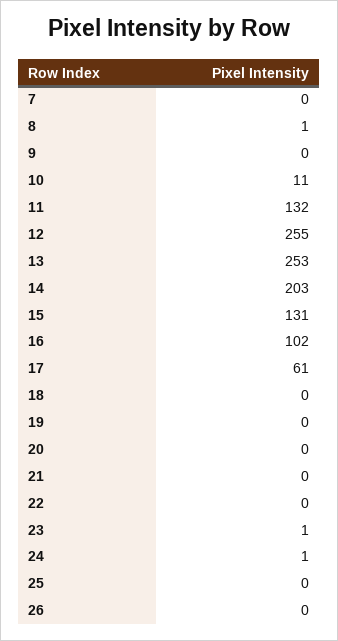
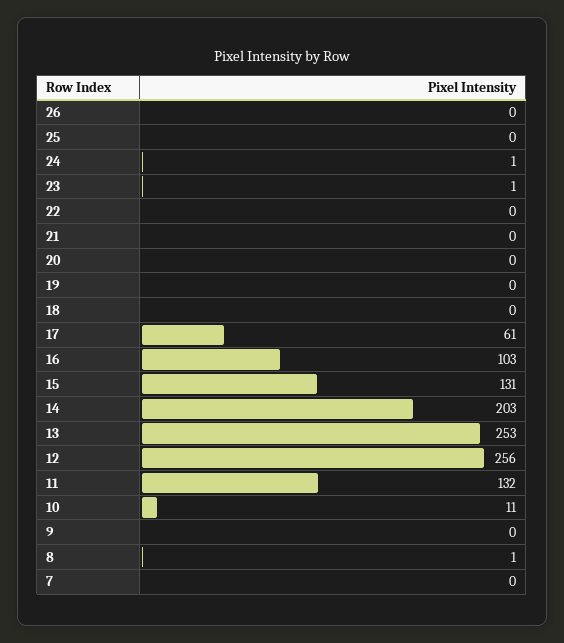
  {
    "7": 0,
    "8": 1,
    "9": 0,
    "10": 11,
    "11": 132,
-   "12": 255,
+   "12": 256,
    "13": 253,
    "14": 203,
    "15": 131,
-   "16": 102,
+   "16": 103,
    "17": 61,
    "18": 0,
    "19": 0,
    "20": 0,
    "21": 0,
    "22": 0,
    "23": 1,
    "24": 1,
    "25": 0,
    "26": 0
  }

